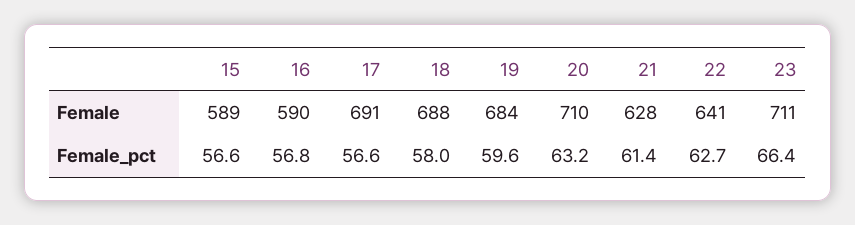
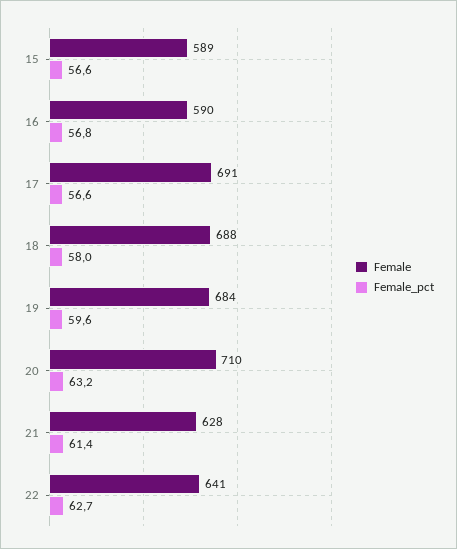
  {
    "Female": {
      "15": 589,
      "16": 590,
      "17": 691,
      "18": 688,
      "19": 684,
      "20": 710,
      "21": 628,
-     "22": 641,
+     "22": 641
-     "23": 711
    },
    "Female_pct": {
      "15": 56.6,
      "16": 56.8,
      "17": 56.6,
      "18": 58,
      "19": 59.6,
      "20": 63.2,
      "21": 61.4,
-     "22": 62.7,
+     "22": 62.7
-     "23": 66.4
    }
  }

